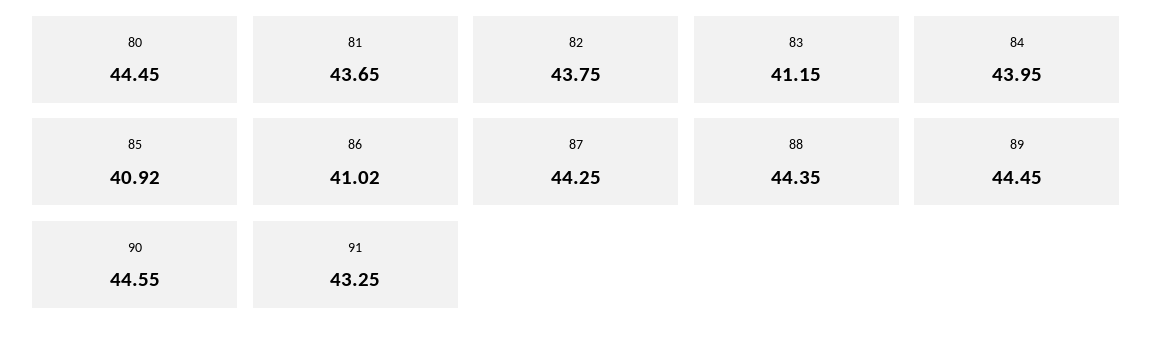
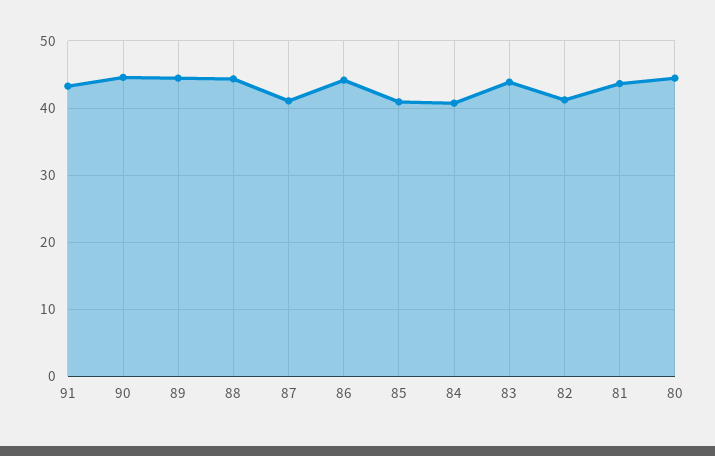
  {
    "80": 44.45,
    "81": 43.65,
-   "82": 43.75,
+   "82": 41,
-   "83": 41.15,
+   "83": 44,
-   "84": 43.95,
+   "84": 41,
    "85": 40.92,
-   "86": 41.02,
+   "86": 44,
-   "87": 44.25,
+   "87": 41,
    "88": 44.35,
    "89": 44.45,
    "90": 44.55,
    "91": 43.25
  }

